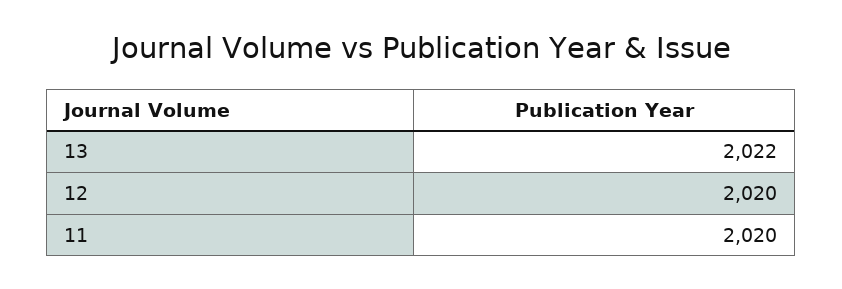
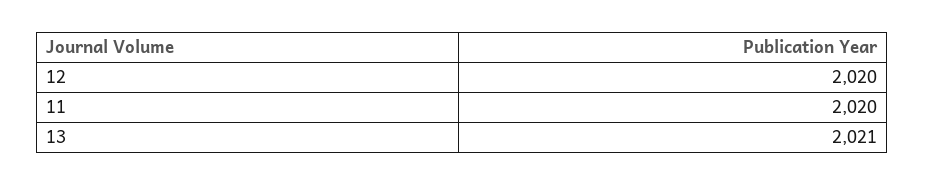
  {
-   "13": 2022,
+   "13": 2021,
    "12": 2020,
    "11": 2020
  }

